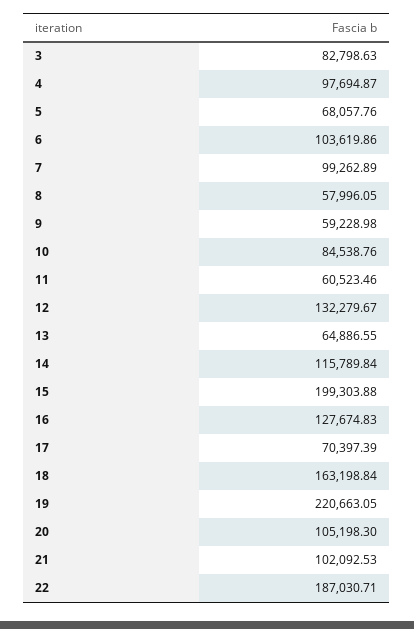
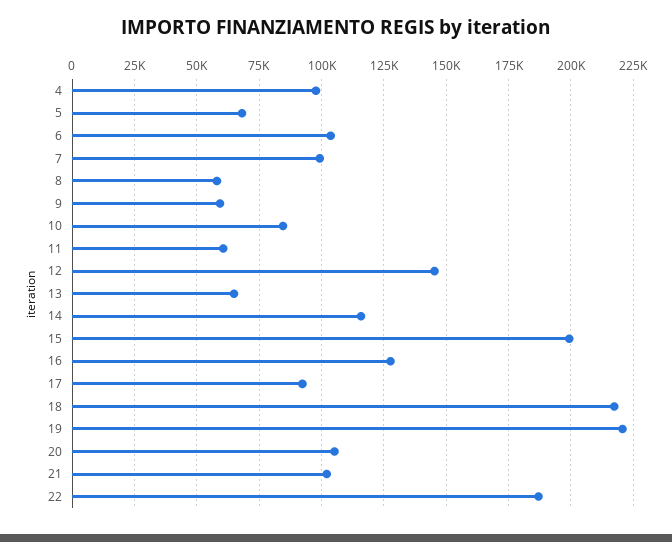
  {
-   "3": 82798.63,
    "4": 97694.87,
    "5": 68057.76,
    "6": 103619.86,
    "7": 99262.89,
    "8": 57996.05,
    "9": 59228.98,
    "10": 84538.76,
    "11": 60523.46,
-   "12": 132279.67,
+   "12": 145000,
    "13": 64886.55,
    "14": 115789.84,
    "15": 199303.88,
    "16": 127674.83,
-   "17": 70397.39,
+   "17": 92500,
-   "18": 163198.84,
+   "18": 217500,
    "19": 220663.05,
    "20": 105198.3,
    "21": 102092.53,
    "22": 187030.71
  }

